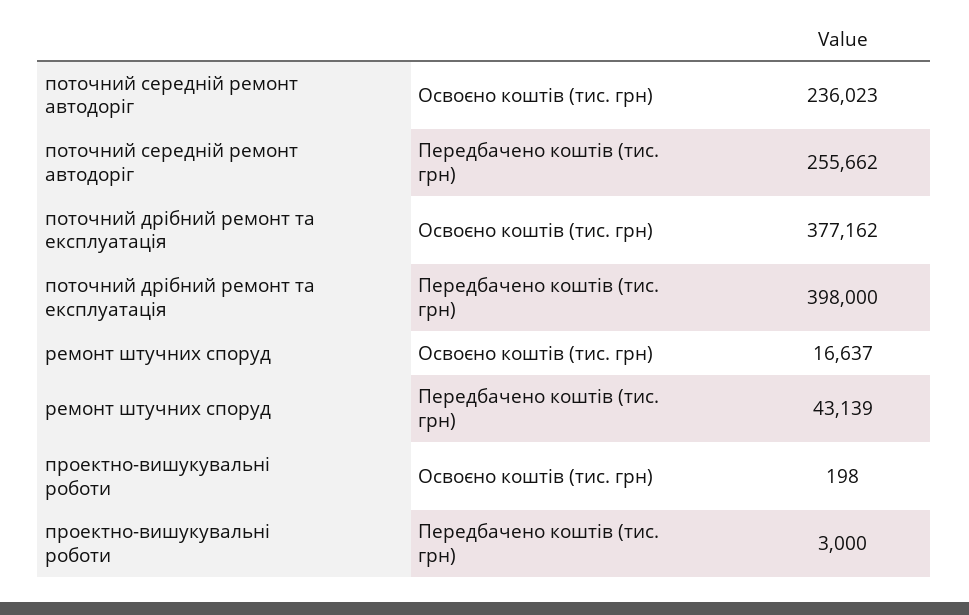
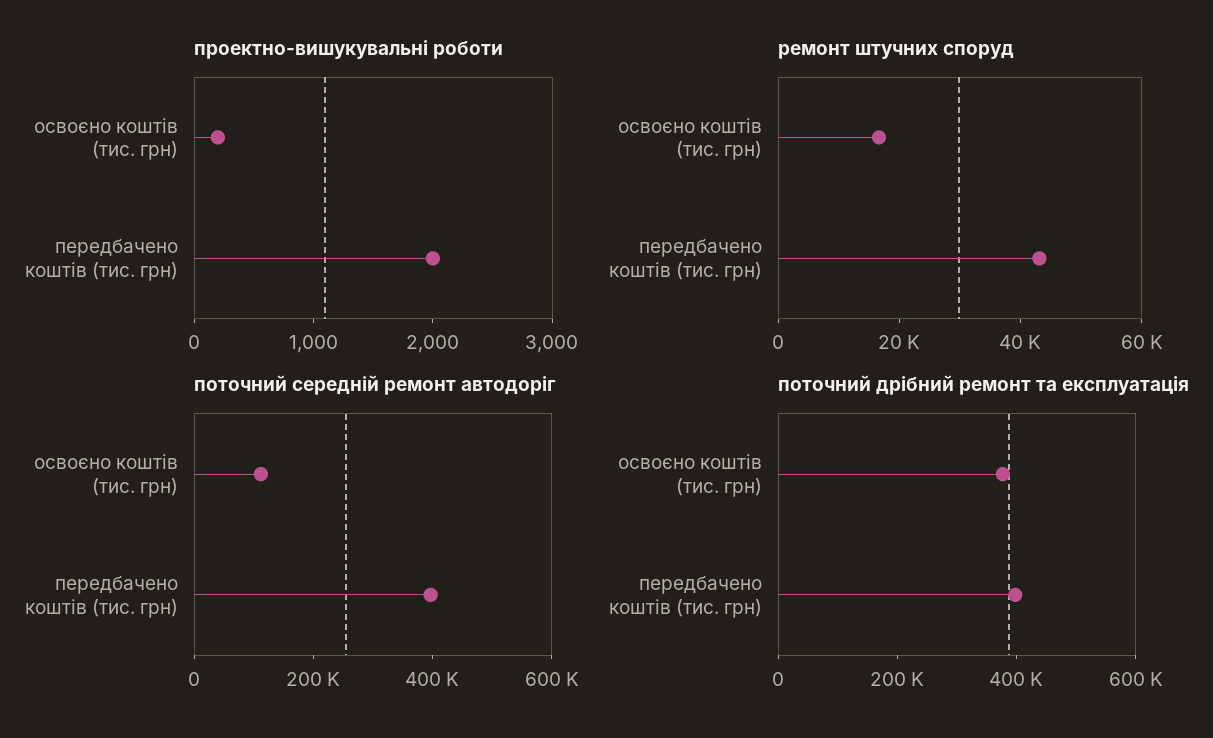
  {
    "поточний середній ремонт автодоріг": {
-     "Освоєно коштів (тис. грн)": 236023,
+     "Освоєно коштів (тис. грн)": 100000,
-     "Передбачено коштів (тис. грн)": 255662
+     "Передбачено коштів (тис. грн)": 400000
    },
    "поточний дрібний ремонт та експлуатація": {
      "Освоєно коштів (тис. грн)": 377162,
      "Передбачено коштів (тис. грн)": 398000
    },
    "ремонт штучних споруд": {
      "Освоєно коштів (тис. грн)": 16637,
      "Передбачено коштів (тис. грн)": 43139
    },
    "проектно-вишукувальні роботи": {
      "Освоєно коштів (тис. грн)": 198,
-     "Передбачено коштів (тис. грн)": 3000
+     "Передбачено коштів (тис. грн)": 2000
    }
  }

